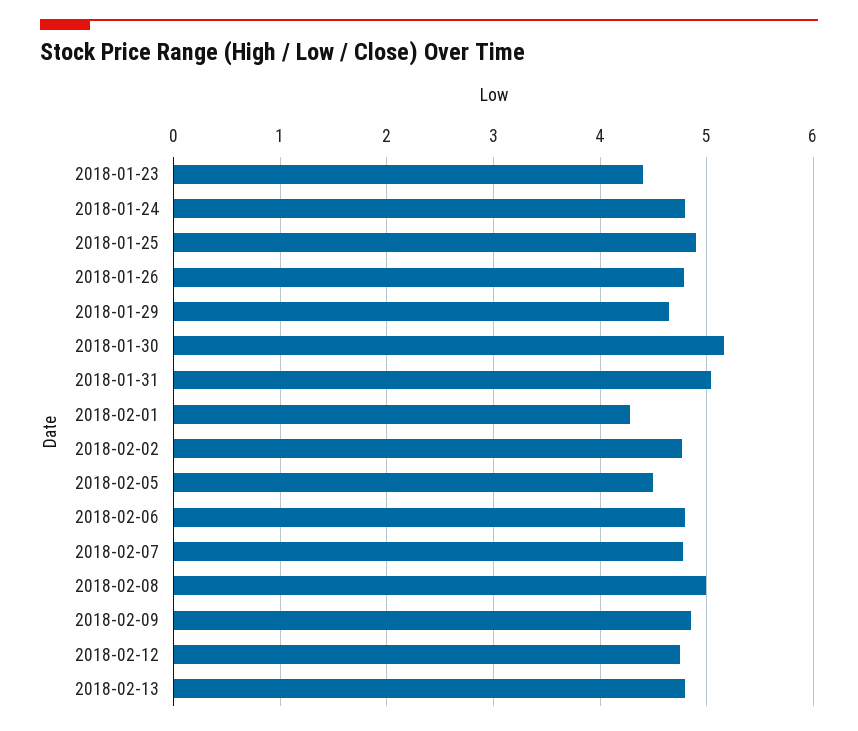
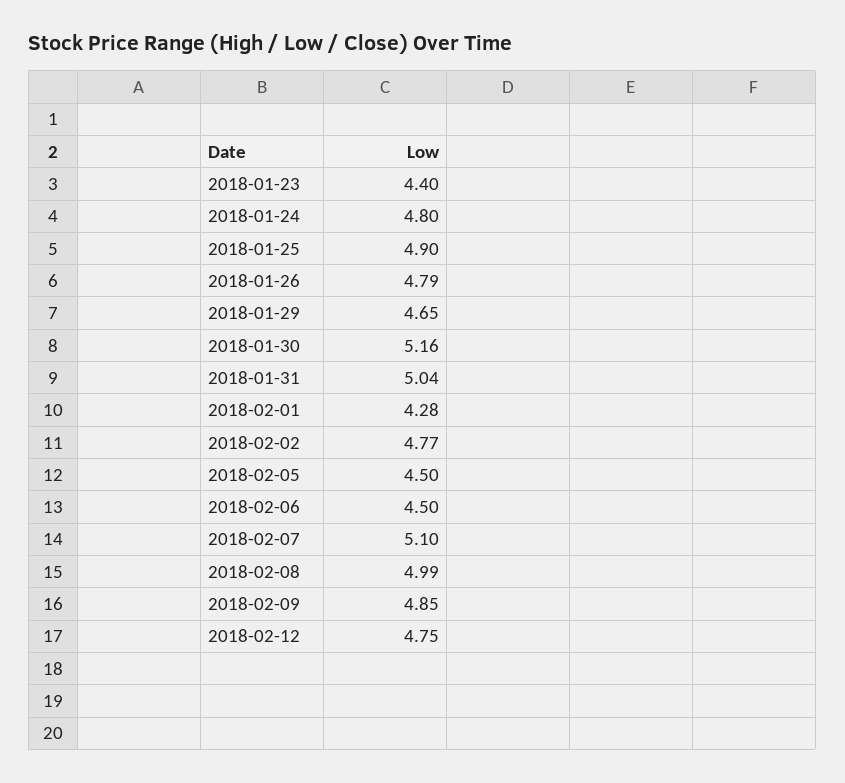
  {
    "2018-01-23": 4.4,
    "2018-01-24": 4.8,
    "2018-01-25": 4.9,
    "2018-01-26": 4.79,
    "2018-01-29": 4.65,
    "2018-01-30": 5.16,
    "2018-01-31": 5.04,
    "2018-02-01": 4.28,
    "2018-02-02": 4.77,
    "2018-02-05": 4.5,
-   "2018-02-06": 4.8,
+   "2018-02-06": 4.5,
-   "2018-02-07": 4.8,
+   "2018-02-07": 5.1,
    "2018-02-08": 4.99,
    "2018-02-09": 4.85,
-   "2018-02-12": 4.75,
+   "2018-02-12": 4.75
-   "2018-02-13": 4.8
  }

